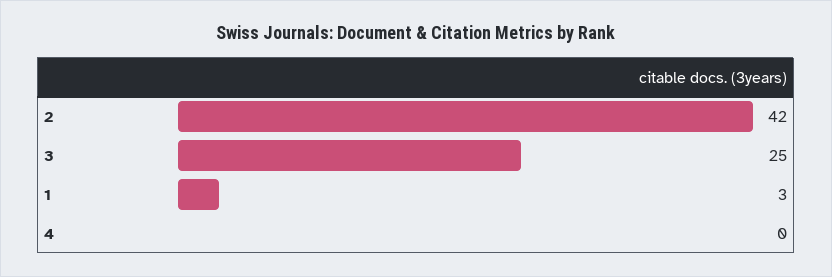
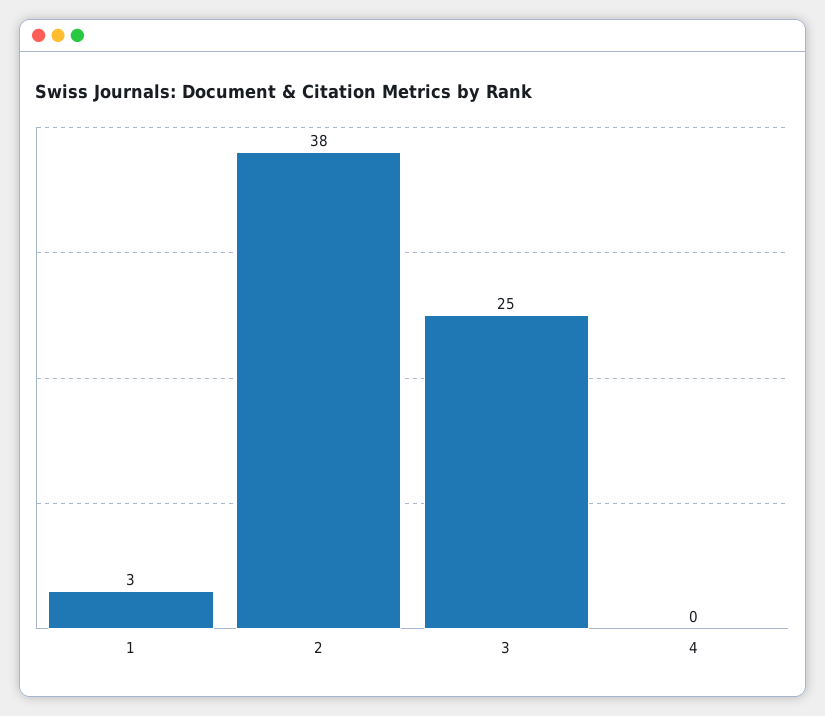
  {
-   "2": 42,
+   "2": 38,
    "3": 25,
    "1": 3,
    "4": 0
  }

